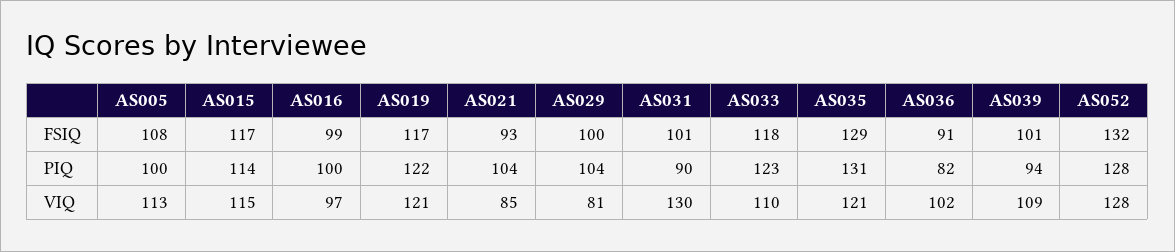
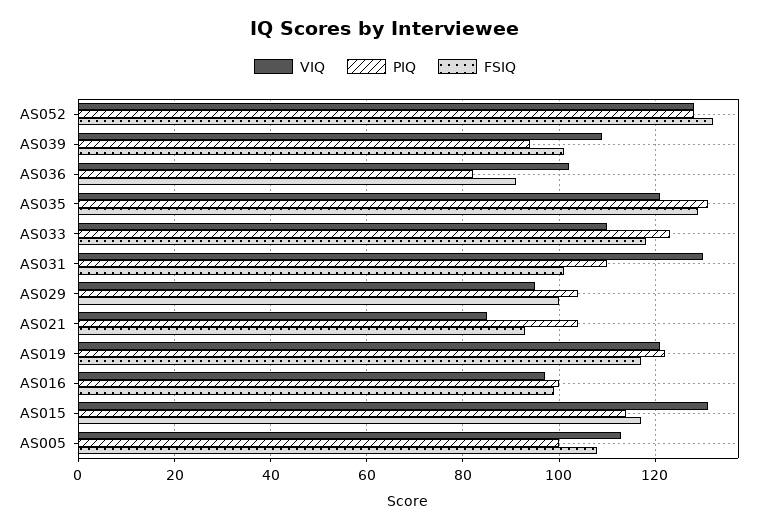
  {
    "FSIQ": {
      "AS005": 108,
      "AS015": 117,
      "AS016": 99,
      "AS019": 117,
      "AS021": 93,
      "AS029": 100,
      "AS031": 101,
      "AS033": 118,
      "AS035": 129,
      "AS036": 91,
      "AS039": 101,
      "AS052": 132
    },
    "PIQ": {
      "AS005": 100,
      "AS015": 114,
      "AS016": 100,
      "AS019": 122,
      "AS021": 104,
      "AS029": 104,
-     "AS031": 90,
+     "AS031": 110,
      "AS033": 123,
      "AS035": 131,
      "AS036": 82,
      "AS039": 94,
      "AS052": 128
    },
    "VIQ": {
      "AS005": 113,
-     "AS015": 115,
+     "AS015": 130,
      "AS016": 97,
      "AS019": 121,
      "AS021": 85,
-     "AS029": 81,
+     "AS029": 95,
      "AS031": 130,
      "AS033": 110,
      "AS035": 121,
      "AS036": 102,
      "AS039": 109,
      "AS052": 128
    }
  }

